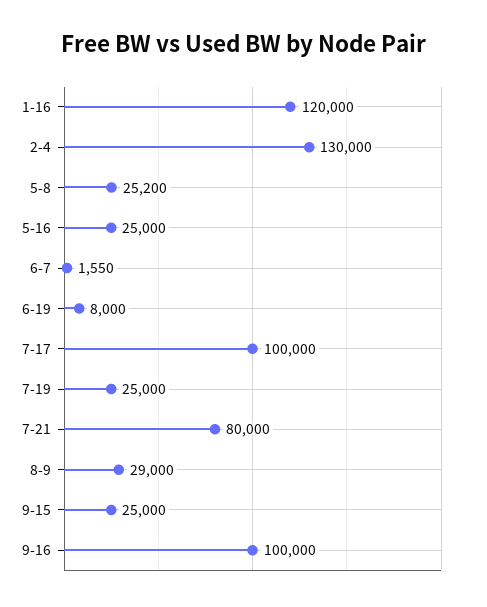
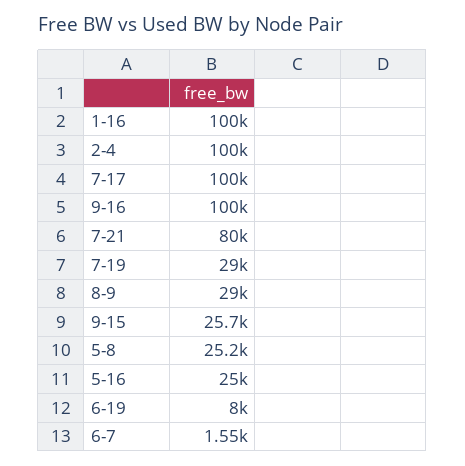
  {
-   "1-16": 120000,
+   "1-16": 100000,
-   "2-4": 130000,
+   "2-4": 100000,
    "5-8": 25200,
    "5-16": 25000,
    "6-7": 1550,
    "6-19": 8000,
    "7-17": 100000,
-   "7-19": 25000,
+   "7-19": 29000,
    "7-21": 80000,
    "8-9": 29000,
-   "9-15": 25000,
+   "9-15": 25700,
    "9-16": 100000
  }

